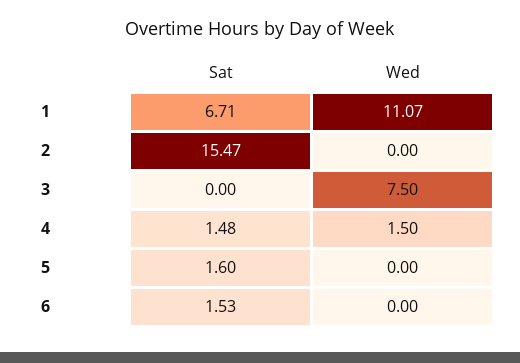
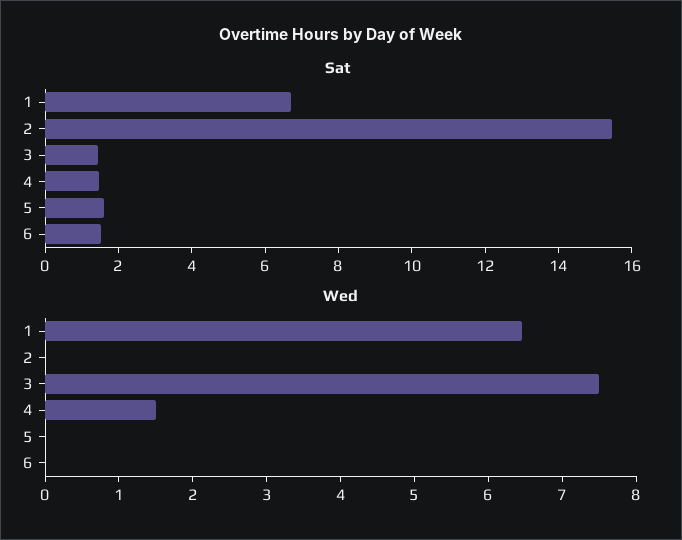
  {
    "Sat": {
      "1": 6.71,
      "2": 15.47,
-     "3": 0,
+     "3": 1.5,
      "4": 1.48,
      "5": 1.6,
      "6": 1.53
    },
    "Wed": {
-     "1": 11.07,
+     "1": 6.4,
      "2": 0,
      "3": 7.5,
      "4": 1.5,
      "5": 0,
      "6": 0
    }
  }

